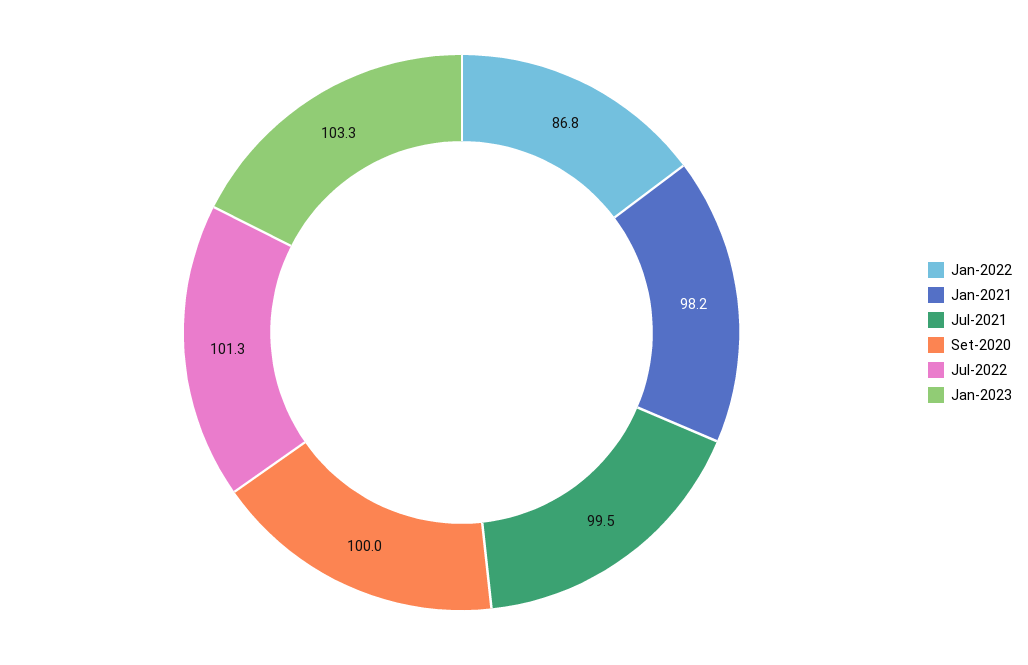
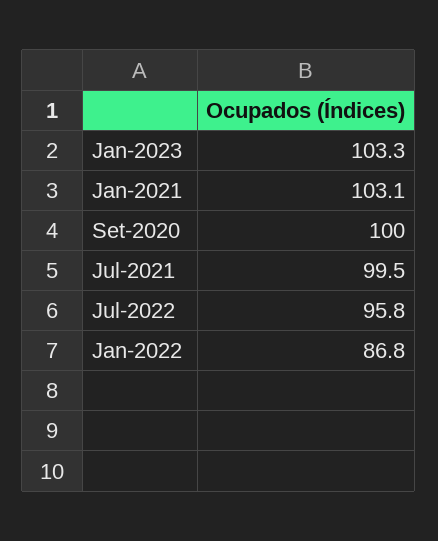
  {
    "Jan-2022": 86.8,
-   "Jan-2021": 98.2,
+   "Jan-2021": 103.1,
    "Jul-2021": 99.5,
    "Set-2020": 100,
-   "Jul-2022": 101.3,
+   "Jul-2022": 95.8,
    "Jan-2023": 103.3
  }

